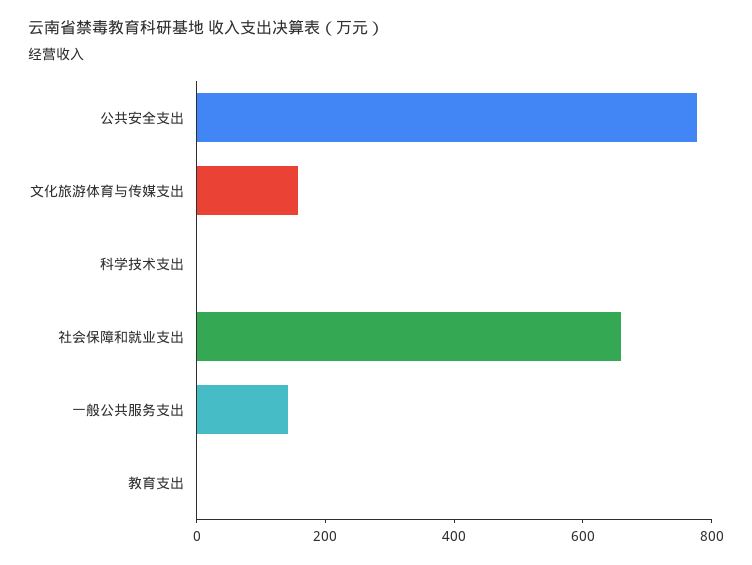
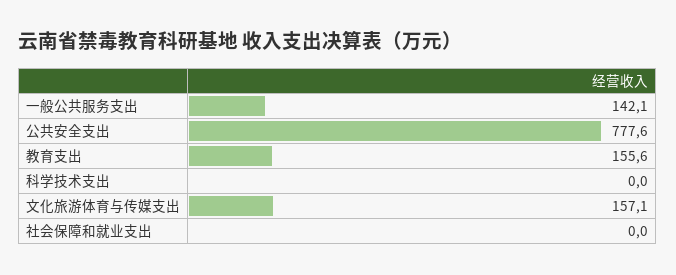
  {
    "公共安全支出": 777.6,
    "文化旅游体育与传媒支出": 157.1,
    "科学技术支出": 0,
-   "社会保障和就业支出": 650,
+   "社会保障和就业支出": 0,
    "一般公共服务支出": 142.1,
-   "教育支出": 0
+   "教育支出": 155.6
  }

